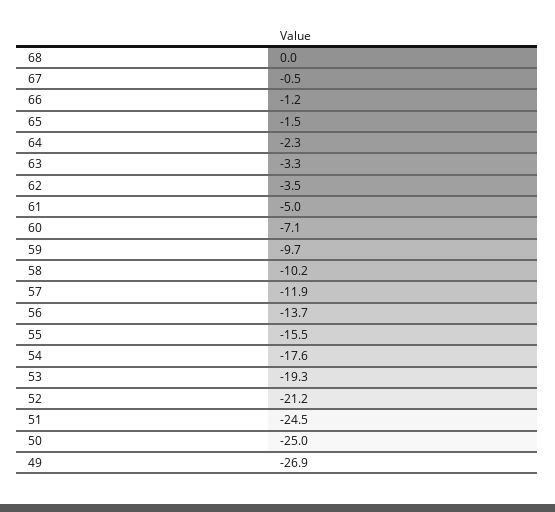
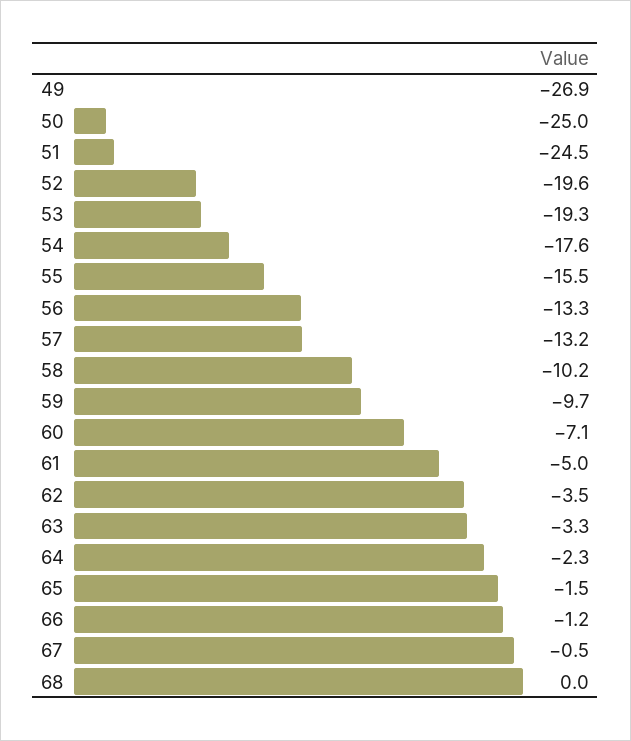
  {
    "68": 0,
    "67": -0.5,
    "66": -1.2,
    "65": -1.5,
    "64": -2.3,
    "63": -3.3,
    "62": -3.5,
    "61": -5,
    "60": -7.1,
    "59": -9.7,
    "58": -10.2,
-   "57": -11.9,
+   "57": -13.2,
-   "56": -13.7,
+   "56": -13.3,
    "55": -15.5,
    "54": -17.6,
    "53": -19.3,
-   "52": -21.2,
+   "52": -19.6,
    "51": -24.5,
    "50": -25,
    "49": -26.9
  }

